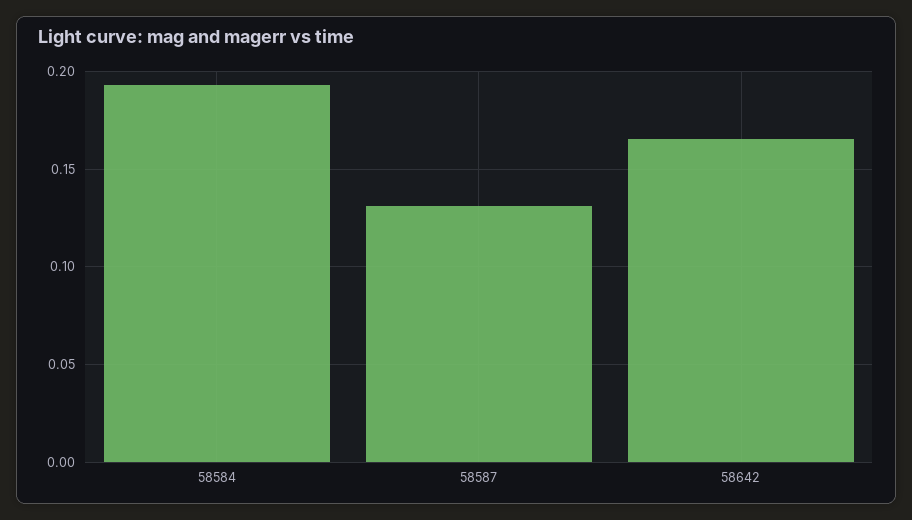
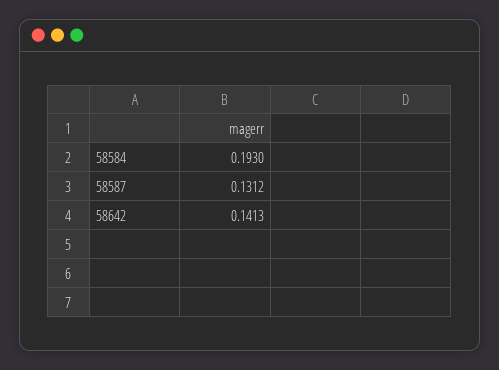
  {
    "58584": 0.193,
    "58587": 0.1312,
-   "58642": 0.165
+   "58642": 0.1413
  }

